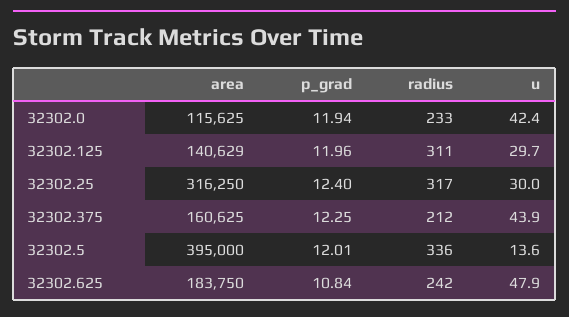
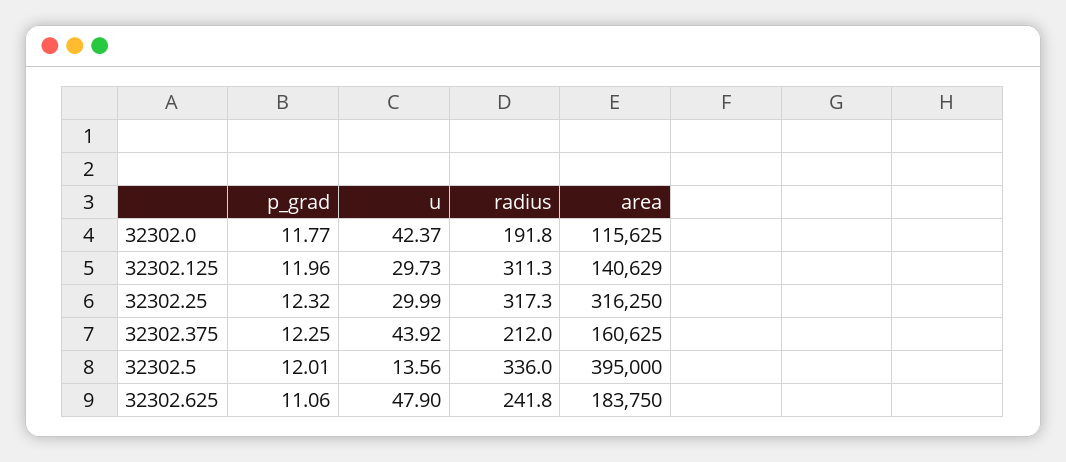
  {
    "area": {
      "32302.0": 115625,
      "32302.125": 140629,
      "32302.25": 316250,
      "32302.375": 160625,
      "32302.5": 395000,
      "32302.625": 183750
    },
    "p_grad": {
-     "32302.0": 11.94,
+     "32302.0": 11.77,
      "32302.125": 11.96,
-     "32302.25": 12.4,
+     "32302.25": 12.32,
      "32302.375": 12.25,
      "32302.5": 12.01,
-     "32302.625": 10.84
+     "32302.625": 11.06
    },
    "radius": {
-     "32302.0": 233,
+     "32302.0": 191.8,
      "32302.125": 311.3,
      "32302.25": 317.3,
      "32302.375": 212,
      "32302.5": 336,
      "32302.625": 241.8
    },
    "u": {
      "32302.0": 42.37,
      "32302.125": 29.73,
      "32302.25": 29.99,
      "32302.375": 43.92,
      "32302.5": 13.56,
      "32302.625": 47.9
    }
  }

